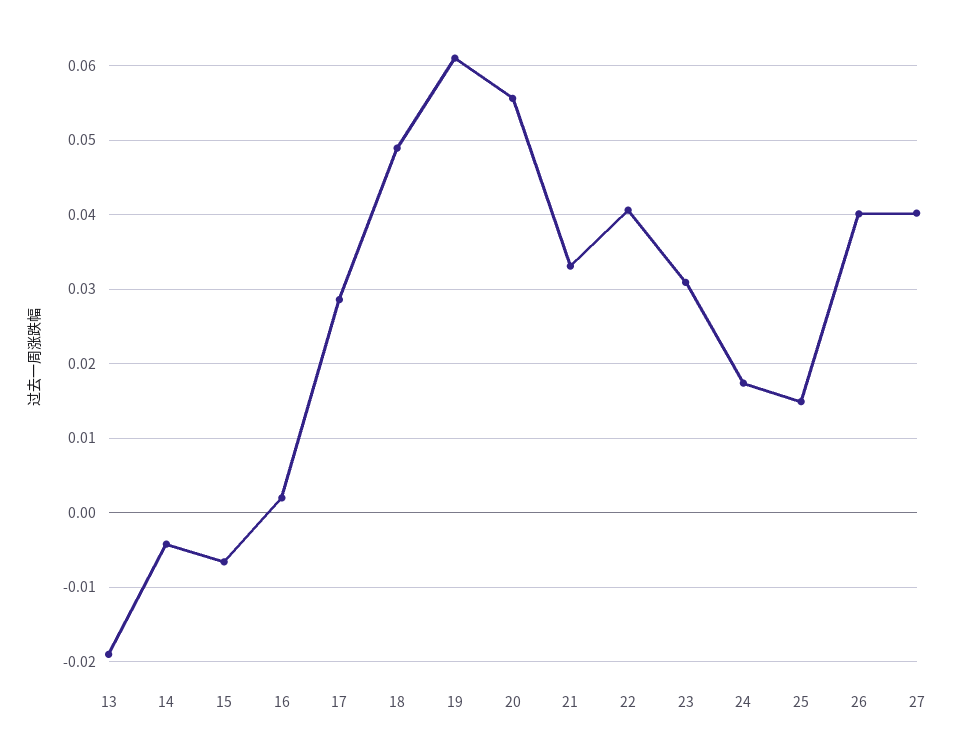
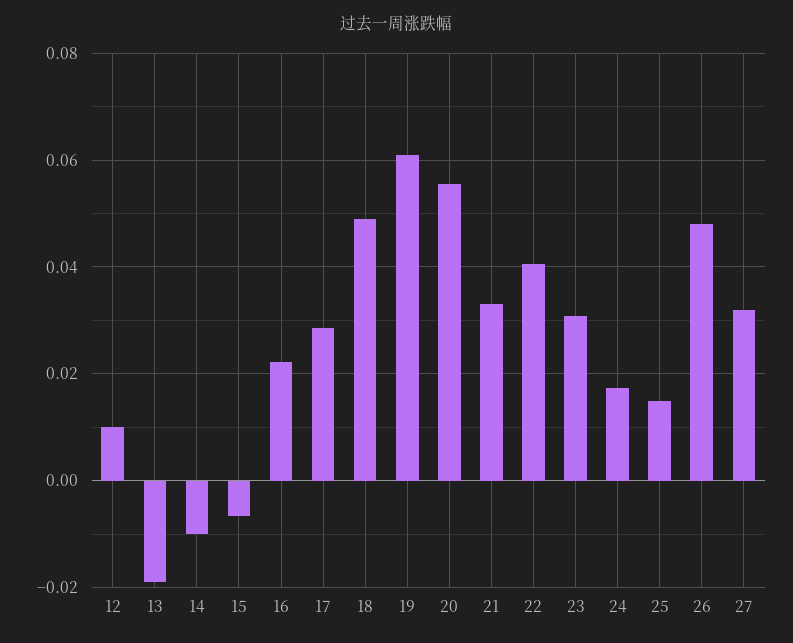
  {
    "13": -0.019,
-   "14": -0.004,
+   "14": -0.01,
    "15": -0.007,
-   "16": 0.002,
+   "16": 0.022,
    "17": 0.029,
    "18": 0.049,
    "19": 0.061,
    "20": 0.056,
    "21": 0.033,
    "22": 0.041,
    "23": 0.031,
    "24": 0.017,
    "25": 0.015,
-   "26": 0.04,
+   "26": 0.048,
-   "27": 0.04
+   "27": 0.032,
+   "12": 0.01
  }

